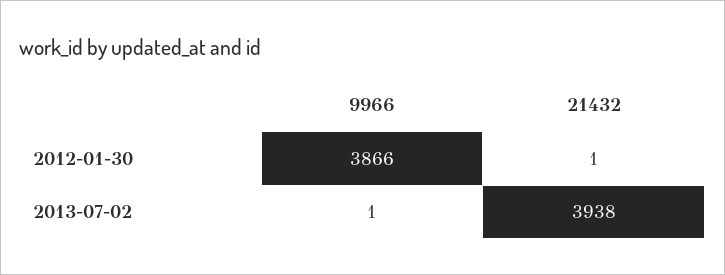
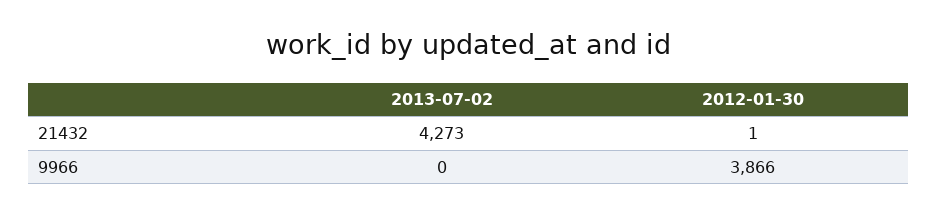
  {
    "9966": {
      "2012-01-30": 3866,
-     "2013-07-02": 1
+     "2013-07-02": 0
    },
    "21432": {
      "2012-01-30": 1,
-     "2013-07-02": 3938
+     "2013-07-02": 4273
    }
  }

